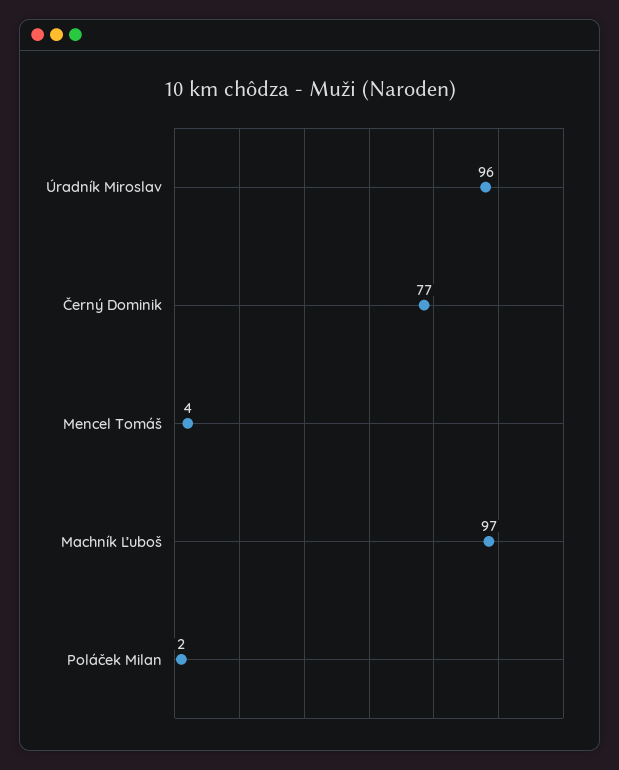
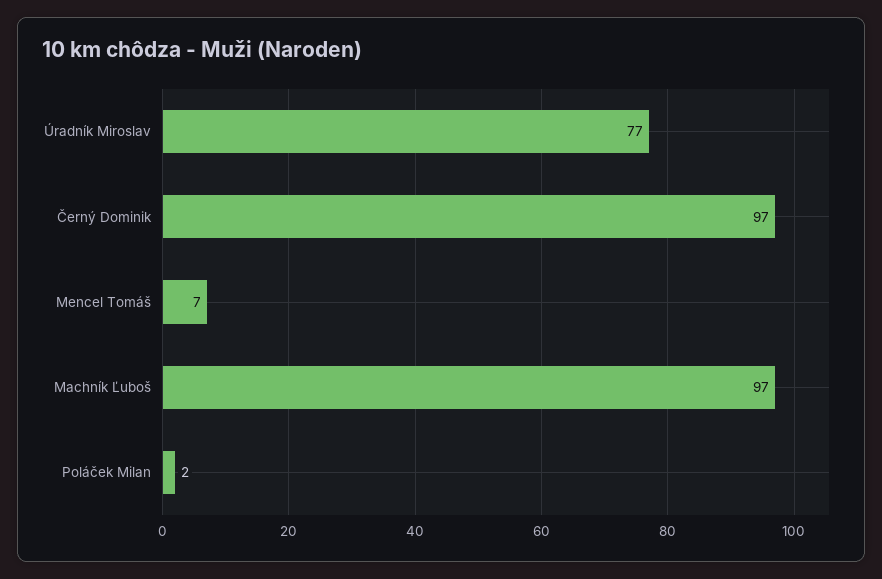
  {
-   "Úradník Miroslav": 96,
+   "Úradník Miroslav": 77,
-   "Černý Dominik": 77,
+   "Černý Dominik": 97,
-   "Mencel Tomáš": 4,
+   "Mencel Tomáš": 7,
    "Machník Ľuboš": 97,
    "Poláček Milan": 2
  }

